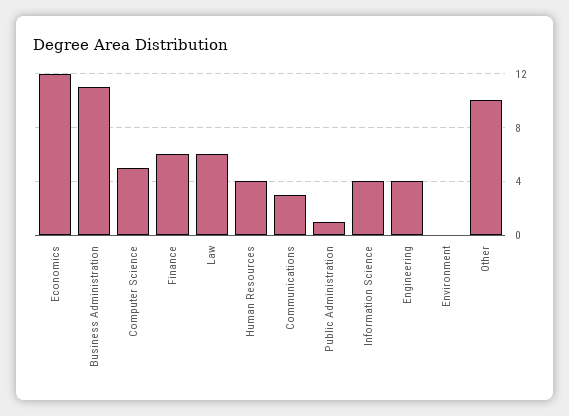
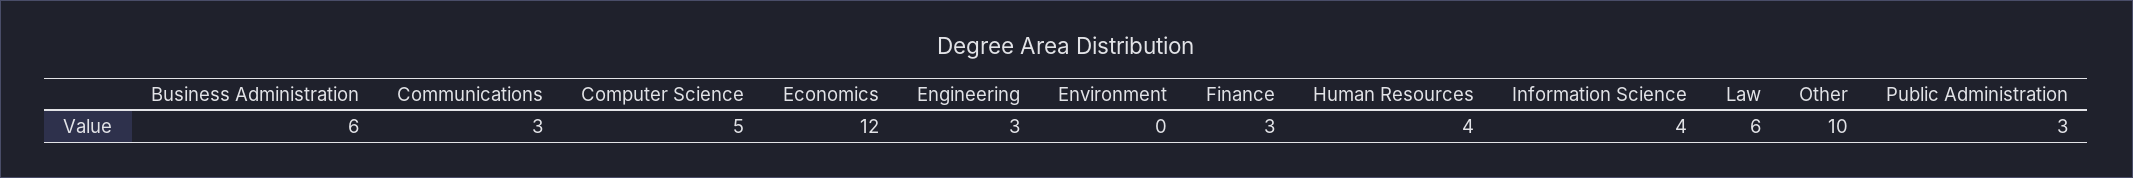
  {
    "Economics": 12,
-   "Business Administration": 11,
+   "Business Administration": 6,
    "Computer Science": 5,
-   "Finance": 6,
+   "Finance": 3,
    "Law": 6,
    "Human Resources": 4,
    "Communications": 3,
-   "Public Administration": 1,
+   "Public Administration": 3,
    "Information Science": 4,
-   "Engineering": 4,
+   "Engineering": 3,
    "Environment": 0,
    "Other": 10
  }

